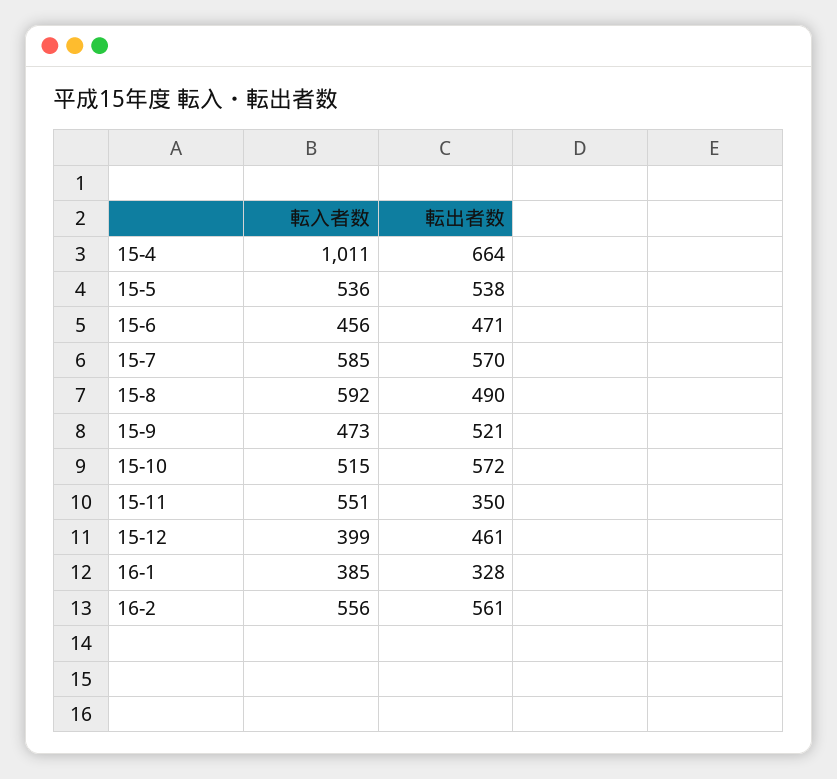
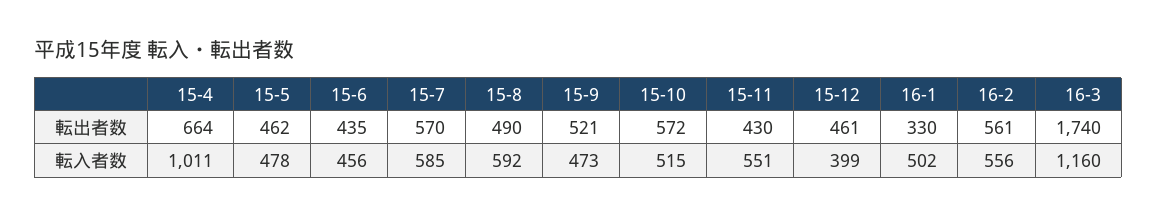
  {
    "転入者数": {
      "15-4": 1011,
-     "15-5": 536,
+     "15-5": 478,
      "15-6": 456,
      "15-7": 585,
      "15-8": 592,
      "15-9": 473,
      "15-10": 515,
      "15-11": 551,
      "15-12": 399,
-     "16-1": 385,
+     "16-1": 502,
-     "16-2": 556
+     "16-2": 556,
+     "16-3": 1160
    },
    "転出者数": {
      "15-4": 664,
-     "15-5": 538,
+     "15-5": 462,
-     "15-6": 471,
+     "15-6": 435,
      "15-7": 570,
      "15-8": 490,
      "15-9": 521,
      "15-10": 572,
-     "15-11": 350,
+     "15-11": 430,
      "15-12": 461,
-     "16-1": 328,
+     "16-1": 330,
-     "16-2": 561
+     "16-2": 561,
+     "16-3": 1740
    }
  }

